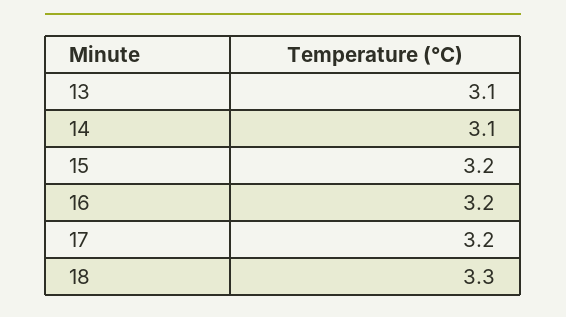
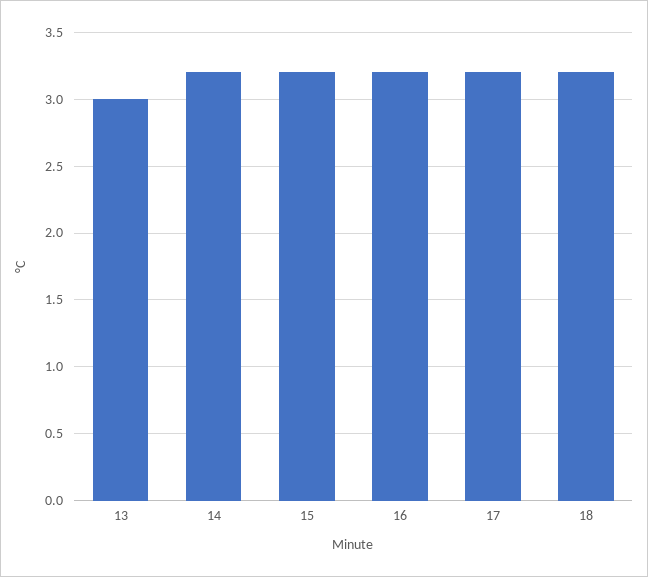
  {
-   "13": 3.1,
+   "13": 3,
-   "14": 3.1,
+   "14": 3.2,
    "15": 3.2,
    "16": 3.2,
    "17": 3.2,
-   "18": 3.3
+   "18": 3.2
  }

